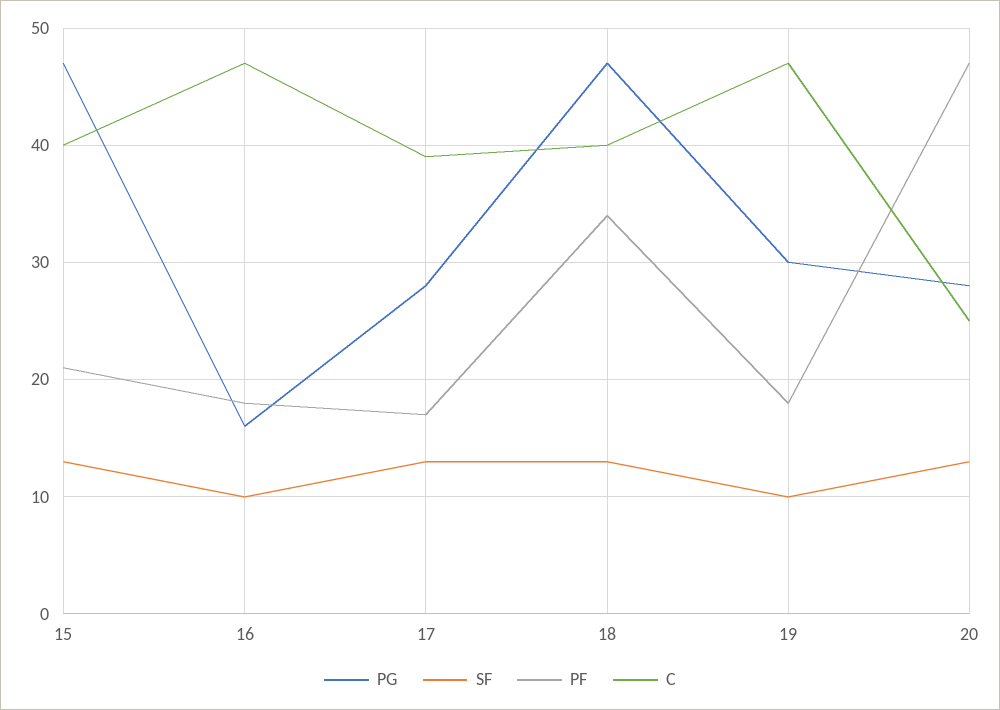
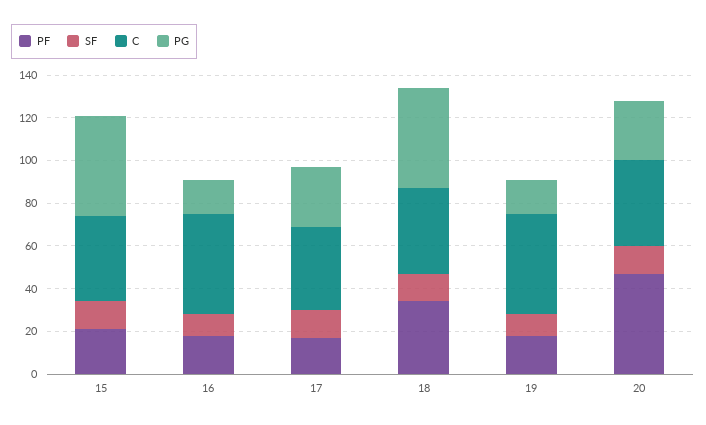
  {
    "PG": {
      "15": 47,
      "16": 16,
      "17": 28,
      "18": 47,
-     "19": 30,
+     "19": 15,
      "20": 28
    },
    "SF": {
      "15": 13,
      "16": 10,
      "17": 13,
      "18": 13,
      "19": 10,
      "20": 13
    },
    "PF": {
      "15": 21,
      "16": 18,
      "17": 17,
      "18": 34,
      "19": 18,
      "20": 47
    },
    "C": {
      "15": 40,
      "16": 47,
      "17": 39,
      "18": 40,
      "19": 47,
-     "20": 25
+     "20": 40
    }
  }

